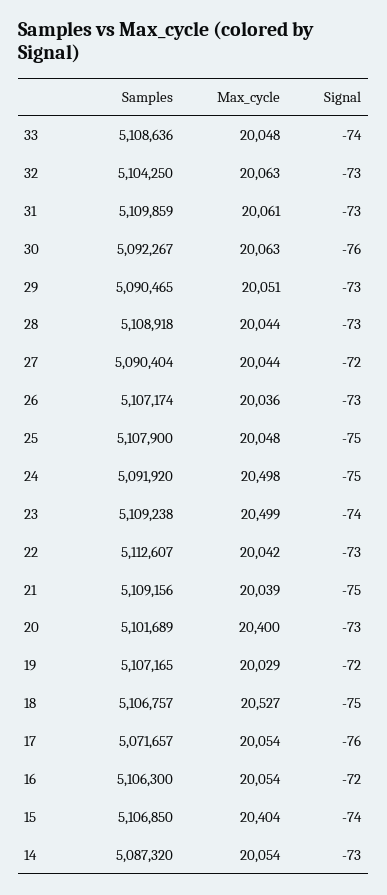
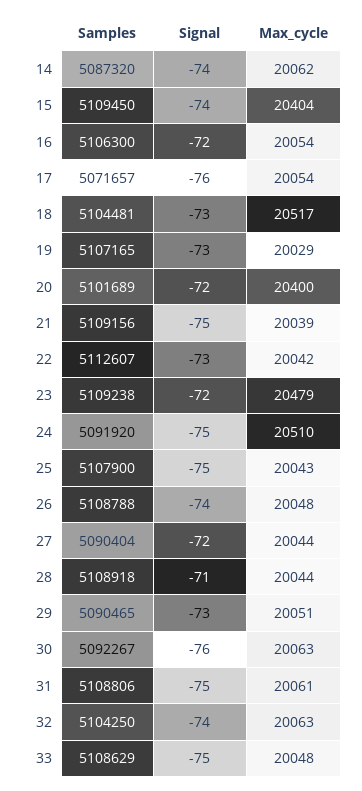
  {
    "Samples": {
-     "33": 5108636,
+     "33": 5108629,
      "32": 5104250,
-     "31": 5109859,
+     "31": 5108806,
      "30": 5092267,
      "29": 5090465,
      "28": 5108918,
      "27": 5090404,
-     "26": 5107174,
+     "26": 5108788,
      "25": 5107900,
      "24": 5091920,
      "23": 5109238,
      "22": 5112607,
      "21": 5109156,
      "20": 5101689,
      "19": 5107165,
-     "18": 5106757,
+     "18": 5104481,
      "17": 5071657,
      "16": 5106300,
-     "15": 5106850,
+     "15": 5109450,
      "14": 5087320
    },
    "Max_cycle": {
      "33": 20048,
      "32": 20063,
      "31": 20061,
      "30": 20063,
      "29": 20051,
      "28": 20044,
      "27": 20044,
-     "26": 20036,
+     "26": 20048,
-     "25": 20048,
+     "25": 20043,
-     "24": 20498,
+     "24": 20510,
-     "23": 20499,
+     "23": 20479,
      "22": 20042,
      "21": 20039,
      "20": 20400,
      "19": 20029,
-     "18": 20527,
+     "18": 20517,
      "17": 20054,
      "16": 20054,
      "15": 20404,
-     "14": 20054
+     "14": 20062
    },
    "Signal": {
-     "33": -74,
+     "33": -75,
-     "32": -73,
+     "32": -74,
-     "31": -73,
+     "31": -75,
      "30": -76,
      "29": -73,
-     "28": -73,
+     "28": -71,
      "27": -72,
-     "26": -73,
+     "26": -74,
      "25": -75,
      "24": -75,
-     "23": -74,
+     "23": -72,
      "22": -73,
      "21": -75,
-     "20": -73,
+     "20": -72,
-     "19": -72,
+     "19": -73,
-     "18": -75,
+     "18": -73,
      "17": -76,
      "16": -72,
      "15": -74,
-     "14": -73
+     "14": -74
    }
  }

